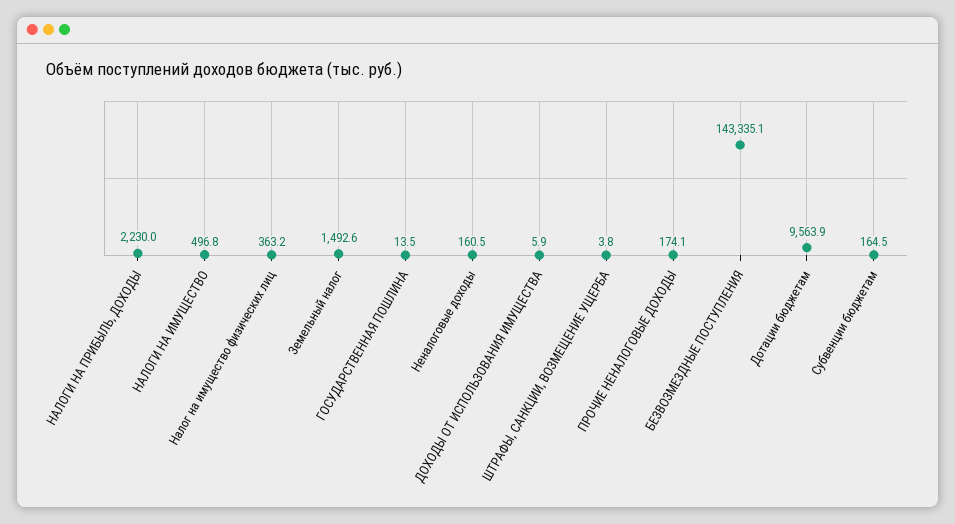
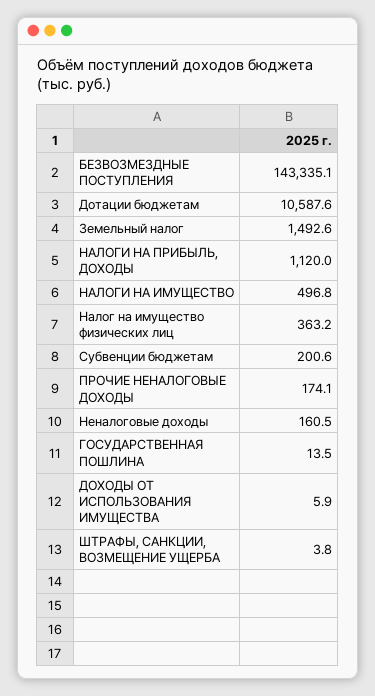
  {
-   "НАЛОГИ НА ПРИБЫЛЬ, ДОХОДЫ": 2230,
+   "НАЛОГИ НА ПРИБЫЛЬ, ДОХОДЫ": 1120,
    "НАЛОГИ НА ИМУЩЕСТВО": 496.8,
    "Налог на имущество физических лиц": 363.2,
    "Земельный налог": 1492.6,
    "ГОСУДАРСТВЕННАЯ ПОШЛИНА": 13.5,
    "Неналоговые доходы": 160.5,
    "ДОХОДЫ ОТ ИСПОЛЬЗОВАНИЯ ИМУЩЕСТВА": 5.9,
    "ШТРАФЫ, САНКЦИИ, ВОЗМЕЩЕНИЕ УЩЕРБА": 3.8,
    "ПРОЧИЕ НЕНАЛОГОВЫЕ ДОХОДЫ": 174.1,
    "БЕЗВОЗМЕЗДНЫЕ ПОСТУПЛЕНИЯ": 143335.1,
-   "Дотации бюджетам": 9563.9,
+   "Дотации бюджетам": 10587.6,
-   "Субвенции бюджетам": 164.5
+   "Субвенции бюджетам": 200.6
  }

